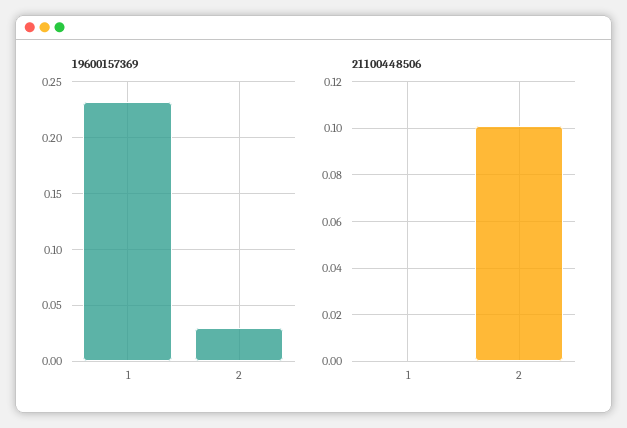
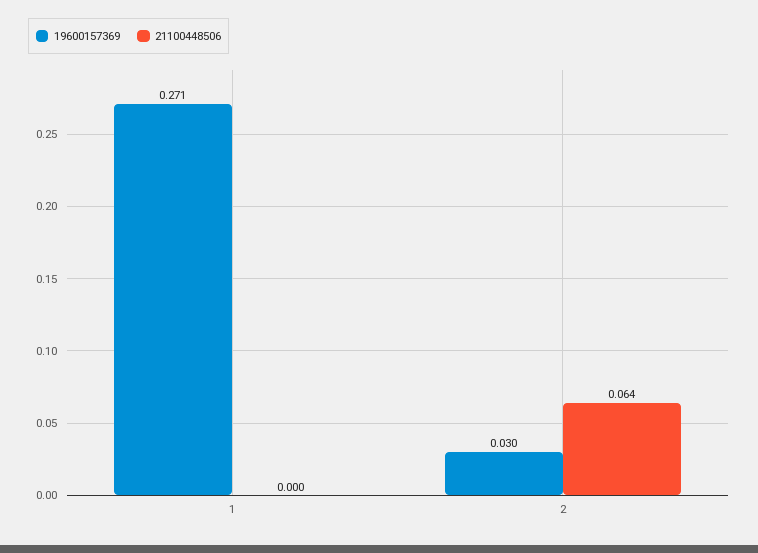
  {
    "19600157369": {
-     "1": 0.23,
+     "1": 0.271,
      "2": 0.03
    },
    "21100448506": {
      "1": 0,
-     "2": 0.1
+     "2": 0.064
    }
  }

